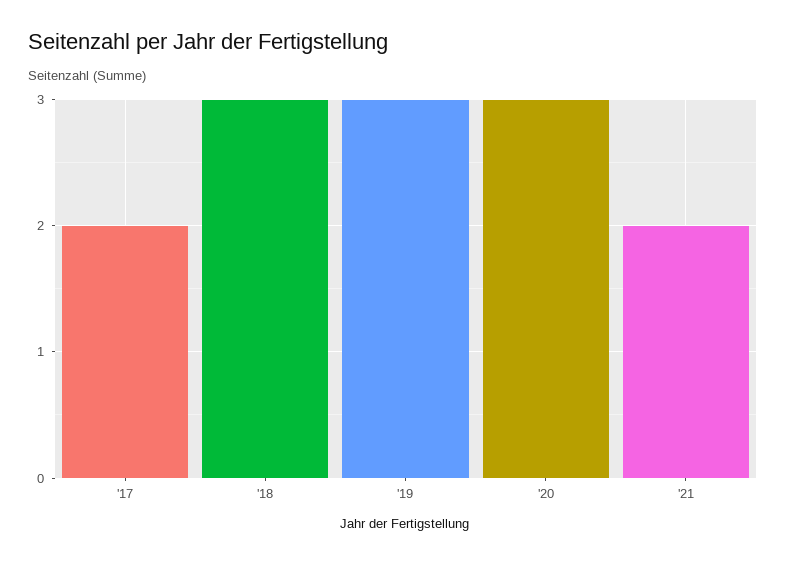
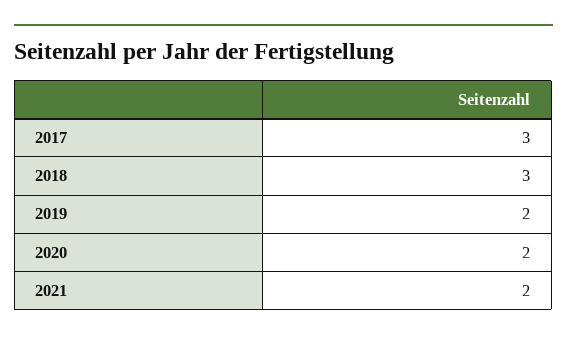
  {
-   "'17": 2,
+   "'17": 3,
    "'18": 3,
-   "'19": 3,
+   "'19": 2,
-   "'20": 3,
+   "'20": 2,
    "'21": 2
  }

